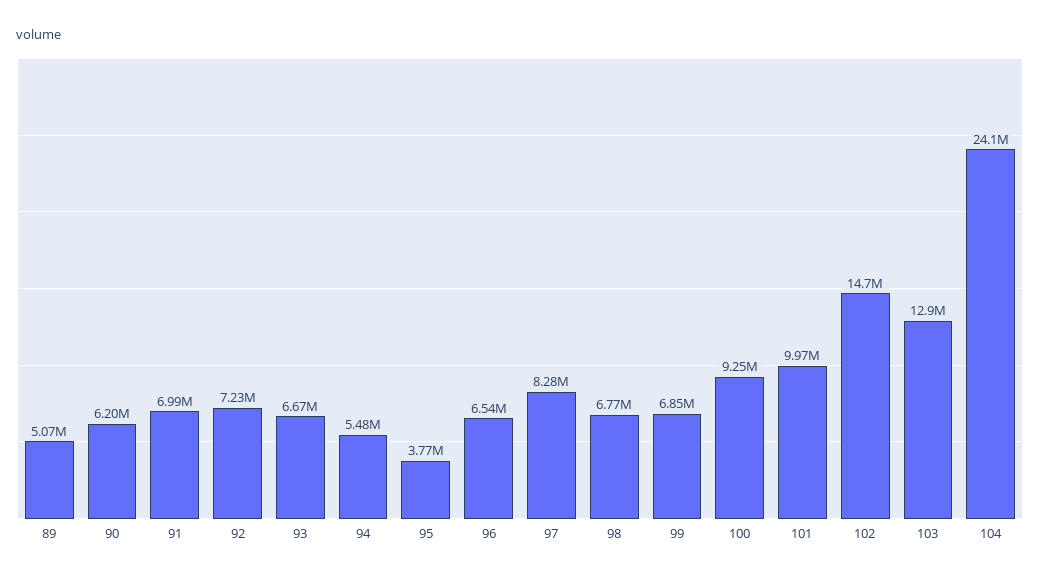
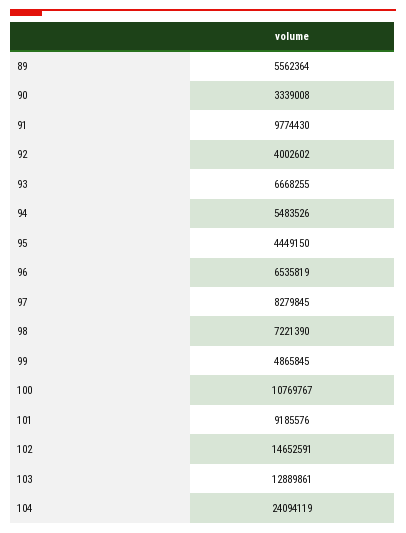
  {
-   "89": 5070000,
+   "89": 5562364,
-   "90": 6200000,
+   "90": 3339008,
-   "91": 6990000,
+   "91": 9774430,
-   "92": 7230000,
+   "92": 4002602,
    "93": 6668255,
    "94": 5483526,
-   "95": 3770000,
+   "95": 4449150,
    "96": 6535819,
    "97": 8279845,
-   "98": 6770000,
+   "98": 7221390,
-   "99": 6850000,
+   "99": 4865845,
-   "100": 9250000,
+   "100": 10769767,
-   "101": 9970000,
+   "101": 9185576,
    "102": 14652591,
    "103": 12889861,
    "104": 24094119
  }

